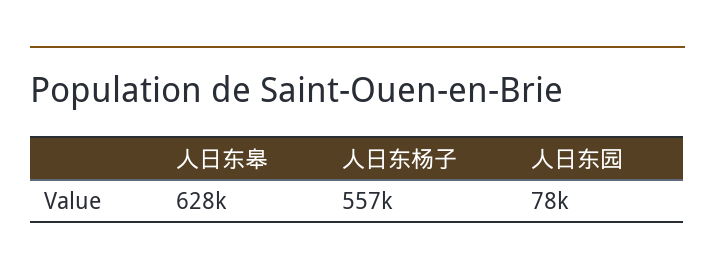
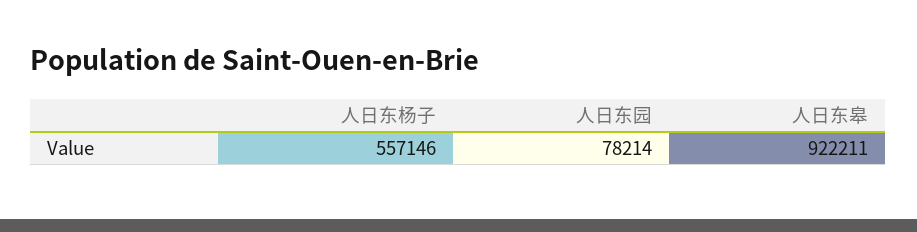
  {
-   "人日东皋": 628000,
+   "人日东皋": 922211,
    "人日东杨子": 557146,
    "人日东园": 78214
  }

